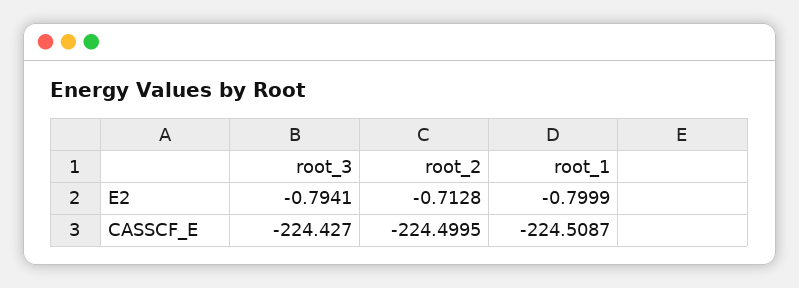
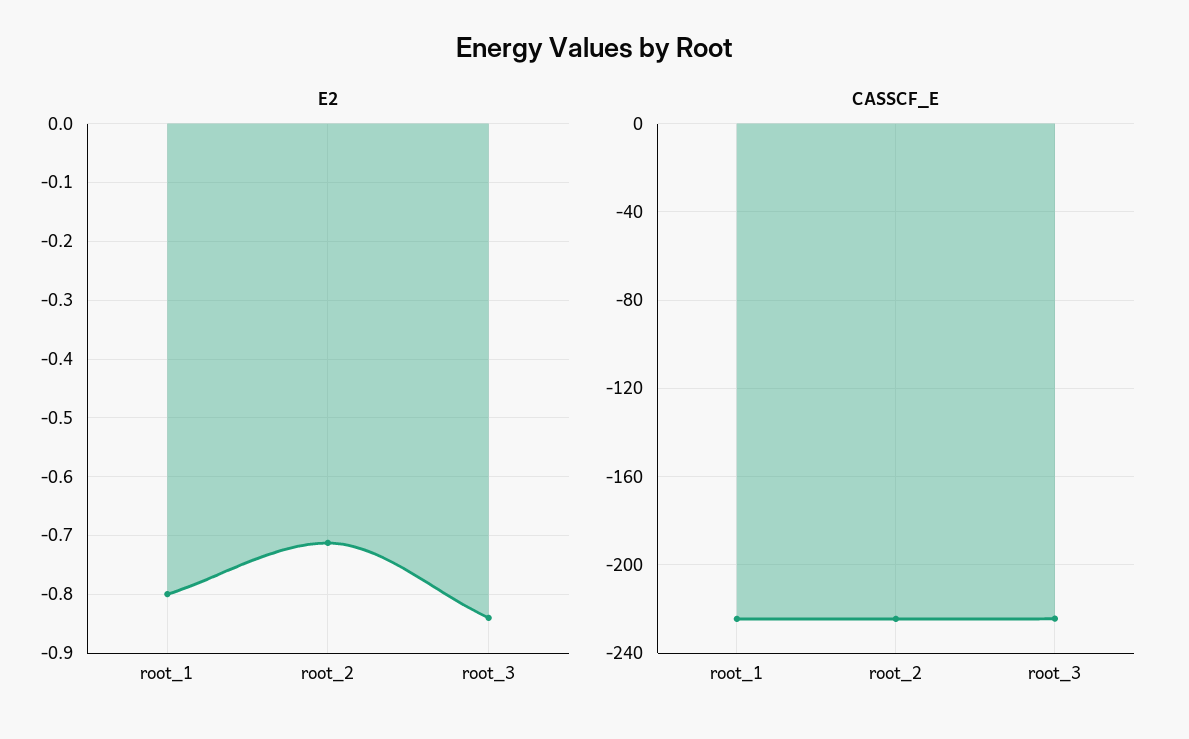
  {
    "E2": {
-     "root_3": -0.7941,
+     "root_3": -0.84,
      "root_2": -0.7128,
      "root_1": -0.7999
    },
    "CASSCF_E": {
      "root_3": -224.427,
      "root_2": -224.4995,
      "root_1": -224.5087
    }
  }

